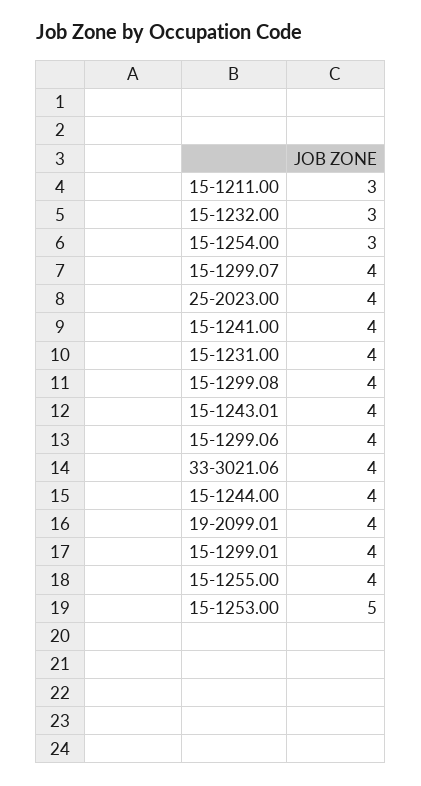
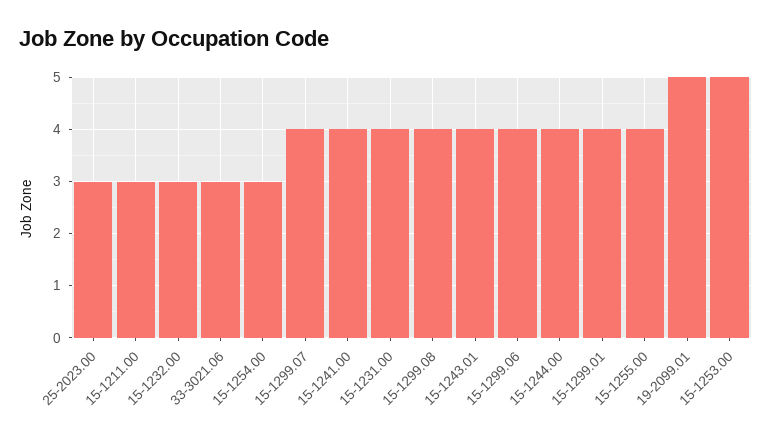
  {
    "15-1211.00": 3,
    "15-1232.00": 3,
    "15-1254.00": 3,
    "15-1299.07": 4,
-   "25-2023.00": 4,
+   "25-2023.00": 3,
    "15-1241.00": 4,
    "15-1231.00": 4,
    "15-1299.08": 4,
    "15-1243.01": 4,
    "15-1299.06": 4,
-   "33-3021.06": 4,
+   "33-3021.06": 3,
    "15-1244.00": 4,
-   "19-2099.01": 4,
+   "19-2099.01": 5,
    "15-1299.01": 4,
    "15-1255.00": 4,
    "15-1253.00": 5
  }

